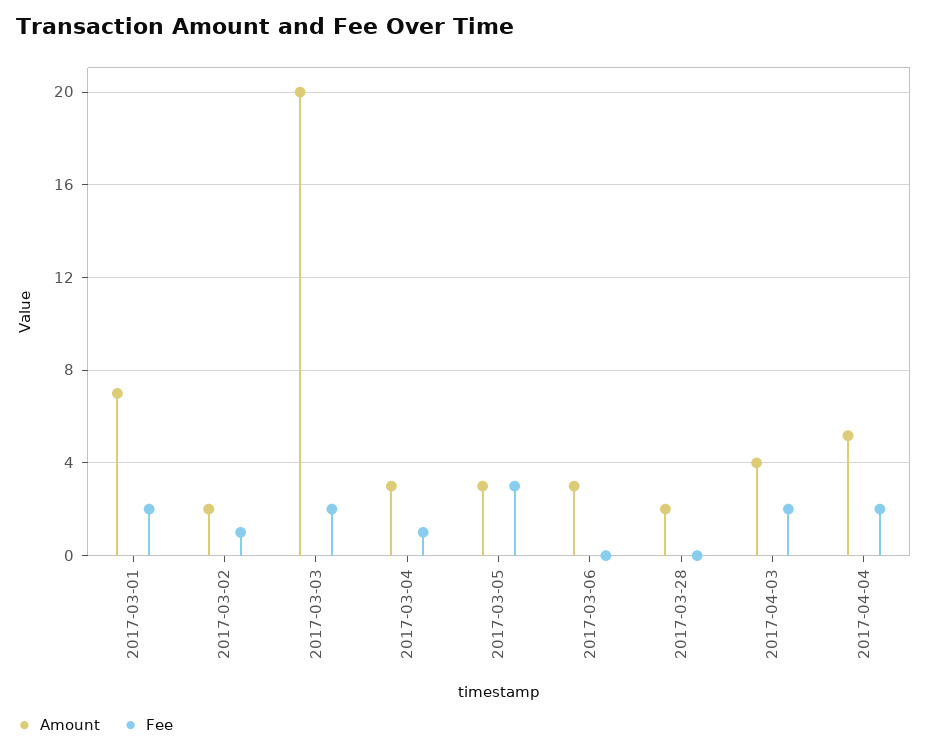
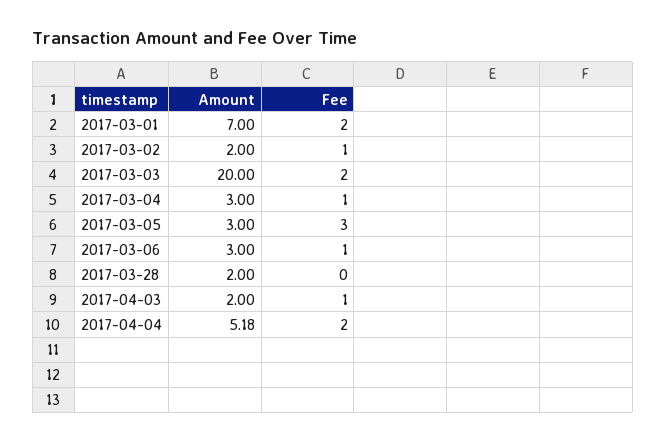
  {
    "Amount": {
      "2017-03-01": 7,
      "2017-03-02": 2,
      "2017-03-03": 20,
      "2017-03-04": 3,
      "2017-03-05": 3,
      "2017-03-06": 3,
      "2017-03-28": 2,
-     "2017-04-03": 4,
+     "2017-04-03": 2,
      "2017-04-04": 5.18
    },
    "Fee": {
      "2017-03-01": 2,
      "2017-03-02": 1,
      "2017-03-03": 2,
      "2017-03-04": 1,
      "2017-03-05": 3,
-     "2017-03-06": 0,
+     "2017-03-06": 1,
      "2017-03-28": 0,
-     "2017-04-03": 2,
+     "2017-04-03": 1,
      "2017-04-04": 2
    }
  }

